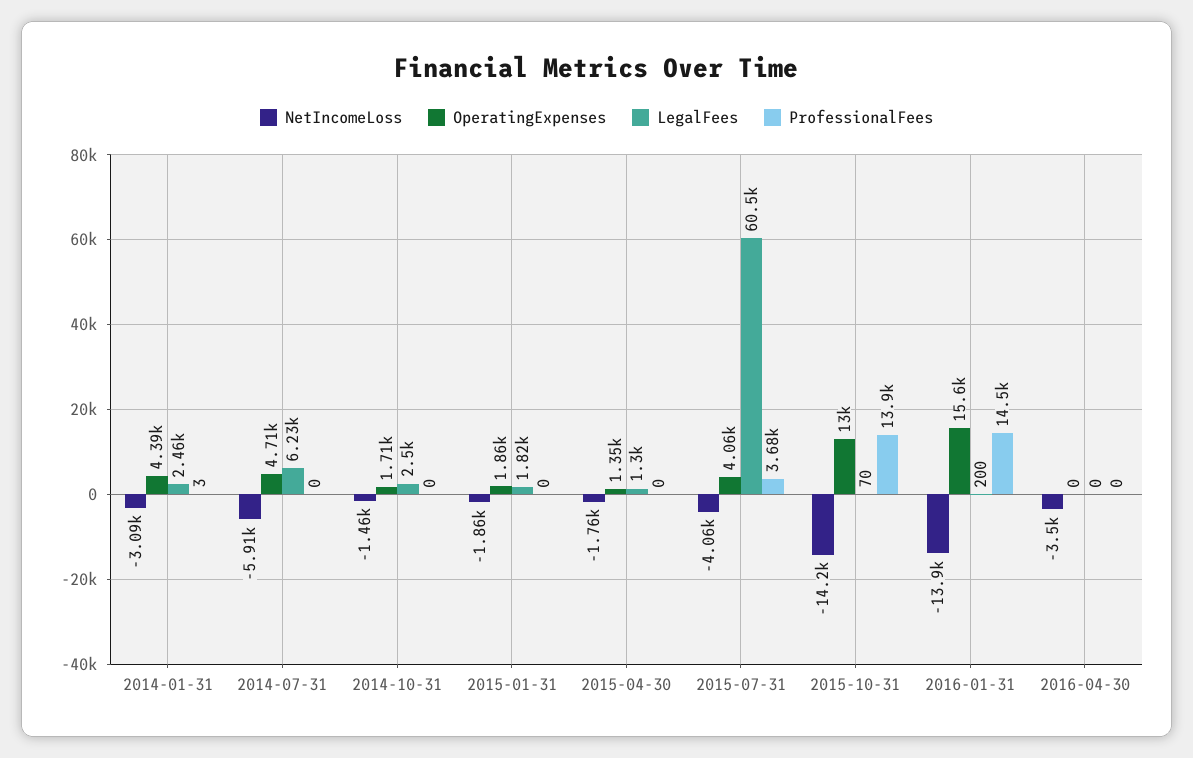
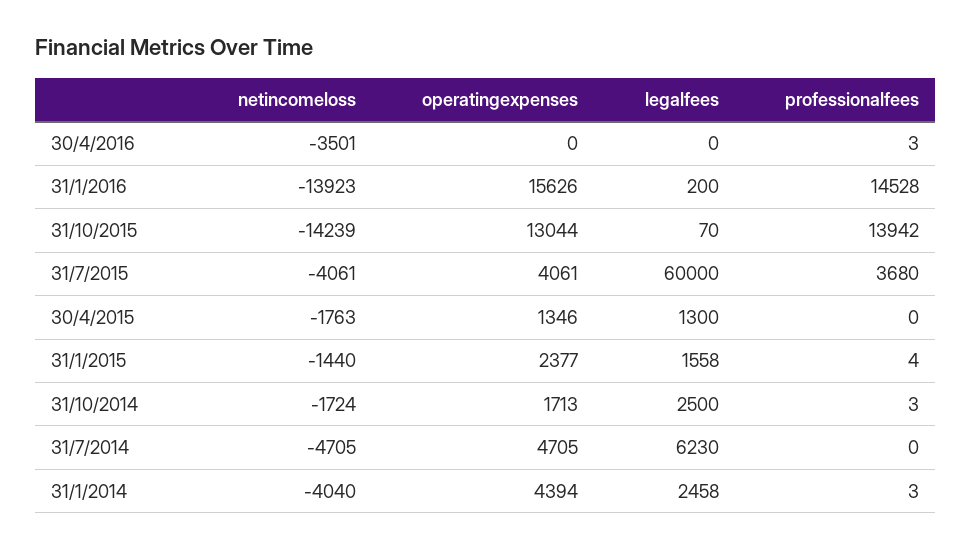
  {
    "NetIncomeLoss": {
-     "2014-01-31": -3090,
+     "2014-01-31": -4040,
-     "2014-07-31": -5910,
+     "2014-07-31": -4705,
-     "2014-10-31": -1460,
+     "2014-10-31": -1724,
-     "2015-01-31": -1860,
+     "2015-01-31": -1440,
      "2015-04-30": -1763,
      "2015-07-31": -4061,
      "2015-10-31": -14239,
      "2016-01-31": -13923,
      "2016-04-30": -3501
    },
    "OperatingExpenses": {
      "2014-01-31": 4394,
      "2014-07-31": 4705,
      "2014-10-31": 1713,
-     "2015-01-31": 1860,
+     "2015-01-31": 2377,
      "2015-04-30": 1346,
      "2015-07-31": 4061,
      "2015-10-31": 13044,
      "2016-01-31": 15626,
      "2016-04-30": 0
    },
    "LegalFees": {
      "2014-01-31": 2458,
      "2014-07-31": 6230,
      "2014-10-31": 2500,
-     "2015-01-31": 1820,
+     "2015-01-31": 1558,
      "2015-04-30": 1300,
-     "2015-07-31": 60500,
+     "2015-07-31": 60000,
      "2015-10-31": 70,
      "2016-01-31": 200,
      "2016-04-30": 0
    },
    "ProfessionalFees": {
      "2014-01-31": 3,
      "2014-07-31": 0,
-     "2014-10-31": 0,
+     "2014-10-31": 3,
-     "2015-01-31": 0,
+     "2015-01-31": 4,
      "2015-04-30": 0,
      "2015-07-31": 3680,
      "2015-10-31": 13942,
      "2016-01-31": 14528,
-     "2016-04-30": 0
+     "2016-04-30": 3
    }
  }

